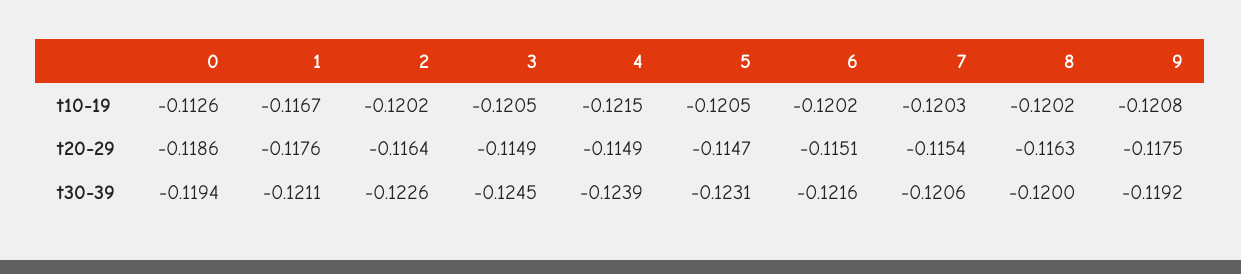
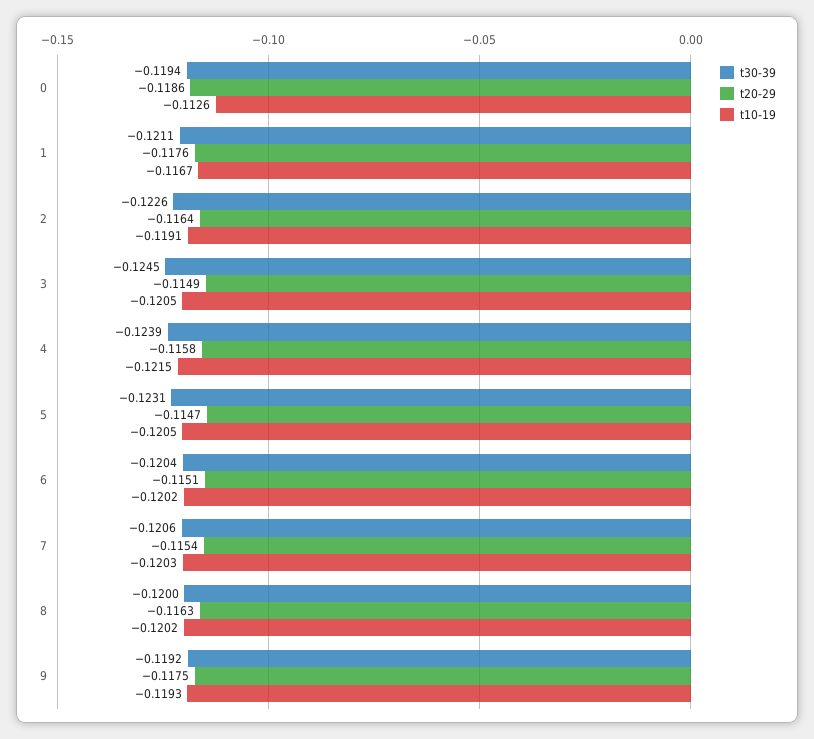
  {
    "t10-19": {
      "0": -0.1126,
      "1": -0.1167,
-     "2": -0.1202,
+     "2": -0.1191,
      "3": -0.1205,
      "4": -0.1215,
      "5": -0.1205,
      "6": -0.1202,
      "7": -0.1203,
      "8": -0.1202,
-     "9": -0.1208
+     "9": -0.1193
    },
    "t20-29": {
      "0": -0.1186,
      "1": -0.1176,
      "2": -0.1164,
      "3": -0.1149,
-     "4": -0.1149,
+     "4": -0.1158,
      "5": -0.1147,
      "6": -0.1151,
      "7": -0.1154,
      "8": -0.1163,
      "9": -0.1175
    },
    "t30-39": {
      "0": -0.1194,
      "1": -0.1211,
      "2": -0.1226,
      "3": -0.1245,
      "4": -0.1239,
      "5": -0.1231,
-     "6": -0.1216,
+     "6": -0.1204,
      "7": -0.1206,
      "8": -0.12,
      "9": -0.1192
    }
  }

